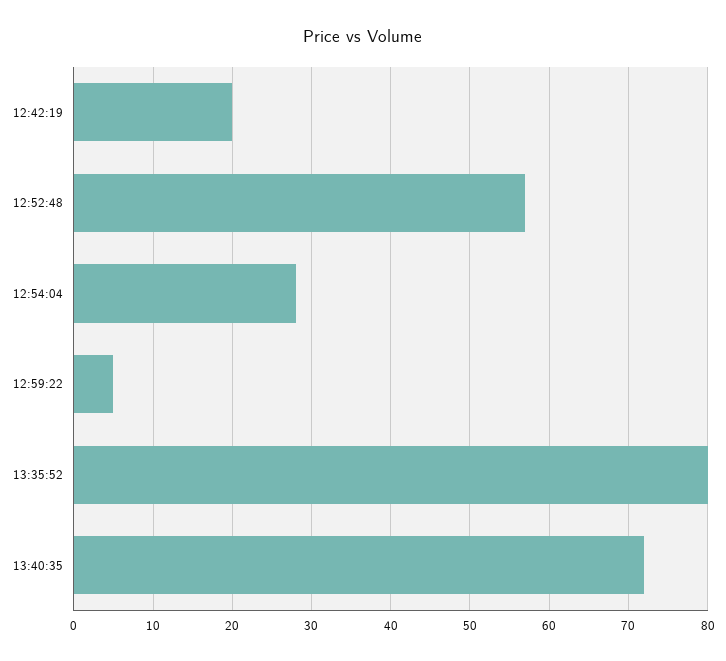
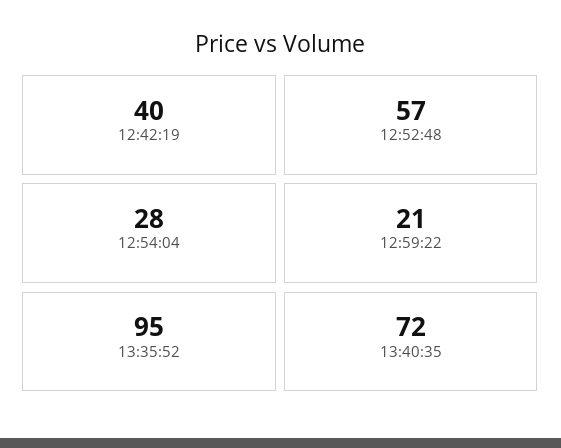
  {
-   "12:42:19": 20,
+   "12:42:19": 40,
    "12:52:48": 57,
    "12:54:04": 28,
-   "12:59:22": 5,
+   "12:59:22": 21,
-   "13:35:52": 80,
+   "13:35:52": 95,
    "13:40:35": 72
  }

